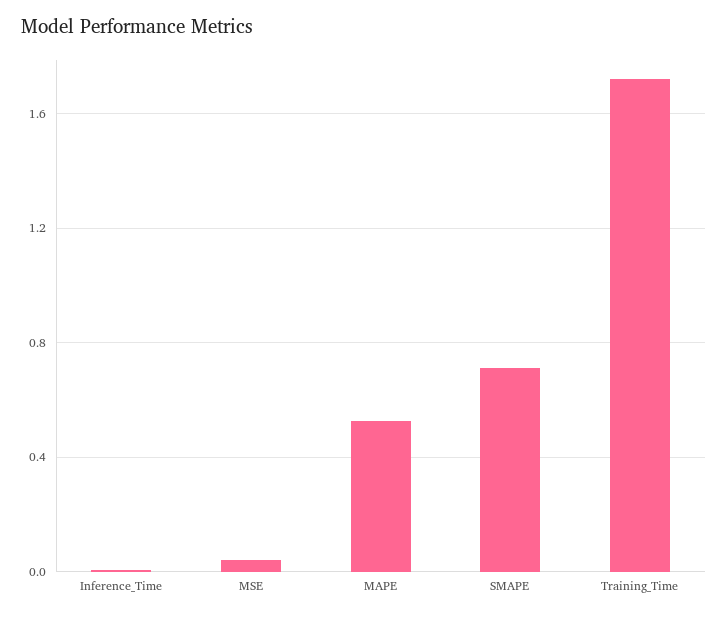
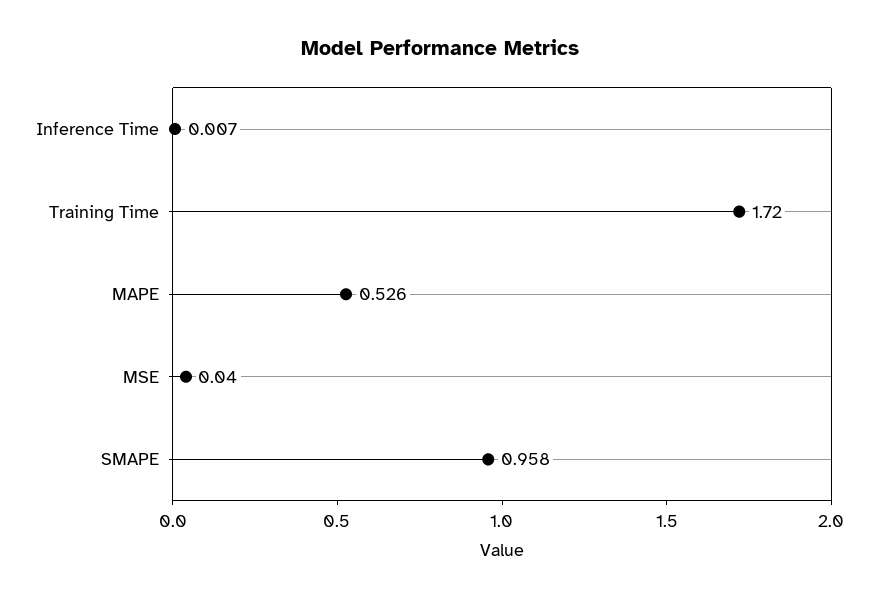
  {
    "Inference_Time": 0.007,
    "MSE": 0.04,
    "MAPE": 0.526,
-   "SMAPE": 0.7,
+   "SMAPE": 0.958,
    "Training_Time": 1.72
  }

